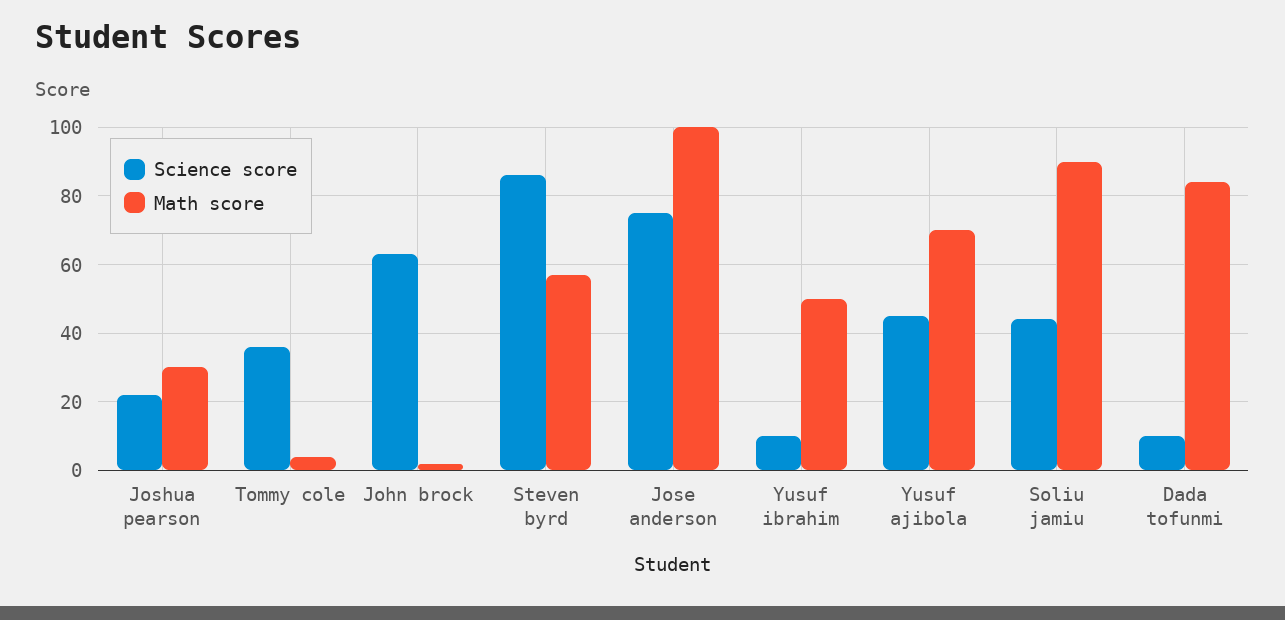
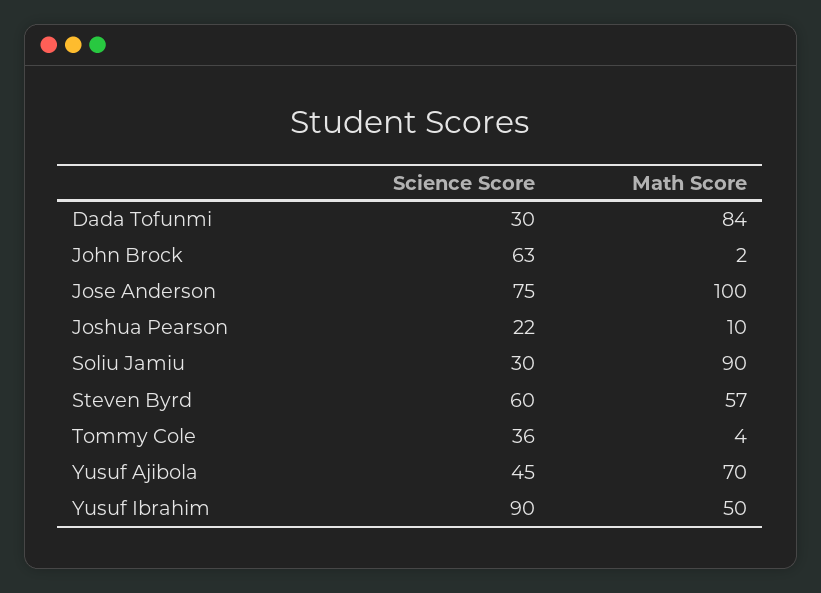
  {
    "Science score": {
      "Joshua pearson": 22,
      "Tommy cole": 36,
      "John brock": 63,
-     "Steven byrd": 85,
+     "Steven byrd": 60,
      "Jose anderson": 75,
-     "Yusuf ibrahim": 10,
+     "Yusuf ibrahim": 90,
      "Yusuf ajibola": 45,
-     "Soliu jamiu": 45,
+     "Soliu jamiu": 30,
-     "Dada tofunmi": 10
+     "Dada tofunmi": 30
    },
    "Math score": {
-     "Joshua pearson": 30,
+     "Joshua pearson": 10,
      "Tommy cole": 4,
      "John brock": 2,
      "Steven byrd": 57,
      "Jose anderson": 100,
      "Yusuf ibrahim": 50,
      "Yusuf ajibola": 70,
      "Soliu jamiu": 90,
      "Dada tofunmi": 84
    }
  }

